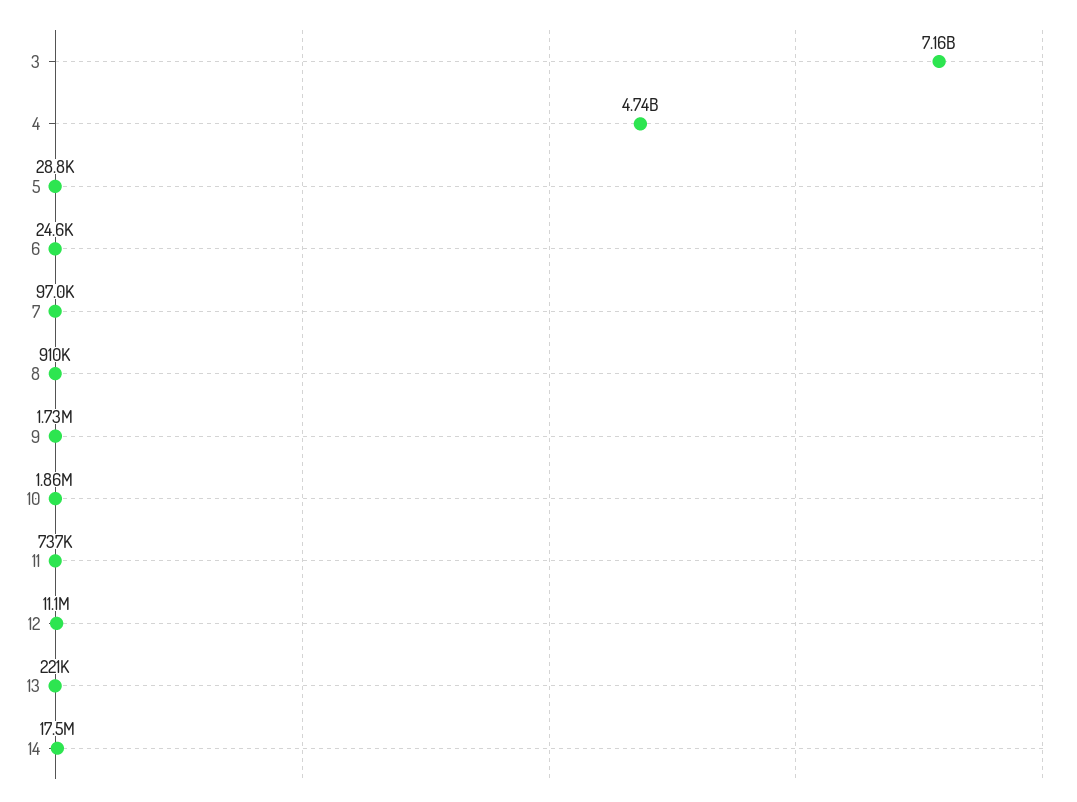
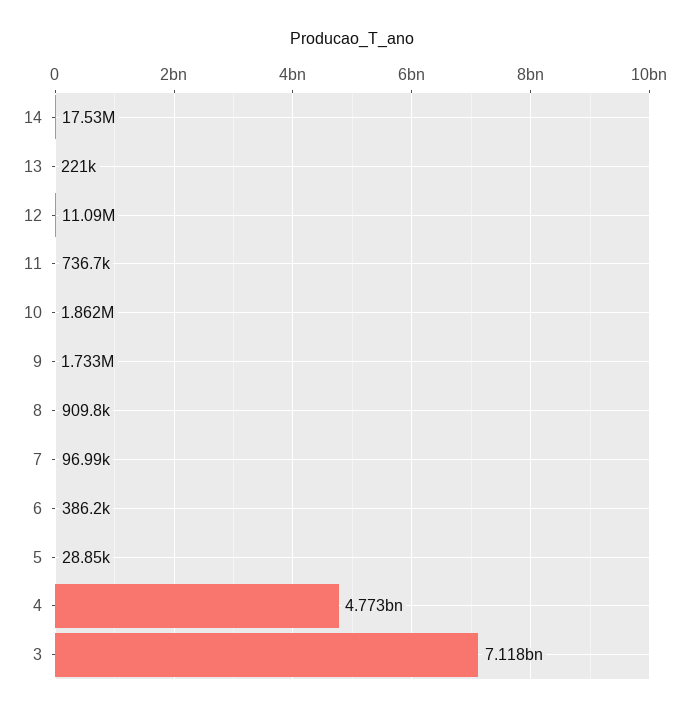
  {
-   "3": 7160000000,
+   "3": 7118000000,
-   "4": 4740000000,
+   "4": 4773000000,
    "5": 28850,
-   "6": 24600,
+   "6": 386200,
    "7": 96990,
    "8": 909800,
    "9": 1733000,
    "10": 1862000,
    "11": 736700,
    "12": 11090000,
    "13": 221000,
    "14": 17530000
  }

